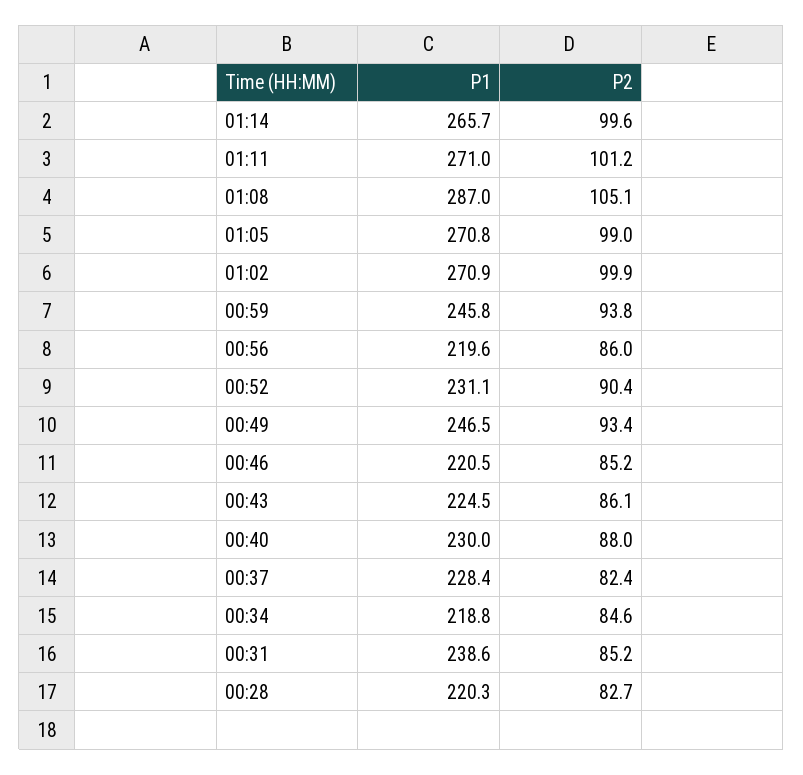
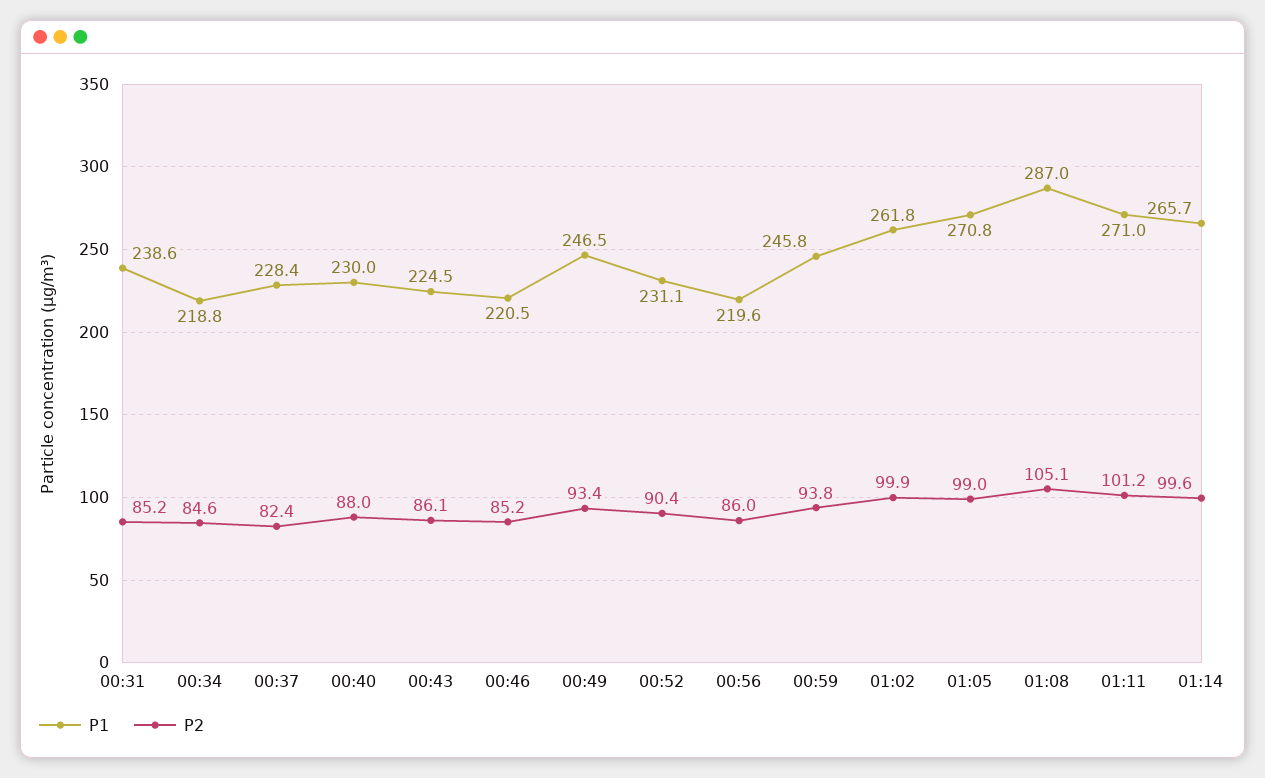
  {
    "P1": {
      "01:14": 265.7,
      "01:11": 271,
      "01:08": 287,
      "01:05": 270.8,
-     "01:02": 270.9,
+     "01:02": 261.8,
      "00:59": 245.8,
      "00:56": 219.6,
      "00:52": 231.1,
      "00:49": 246.5,
      "00:46": 220.5,
      "00:43": 224.5,
      "00:40": 230,
      "00:37": 228.4,
      "00:34": 218.8,
-     "00:31": 238.6,
+     "00:31": 238.6
-     "00:28": 220.3
    },
    "P2": {
      "01:14": 99.6,
      "01:11": 101.2,
      "01:08": 105.1,
      "01:05": 99,
      "01:02": 99.9,
      "00:59": 93.8,
      "00:56": 86,
      "00:52": 90.4,
      "00:49": 93.4,
      "00:46": 85.2,
      "00:43": 86.1,
      "00:40": 88,
      "00:37": 82.4,
      "00:34": 84.6,
-     "00:31": 85.2,
+     "00:31": 85.2
-     "00:28": 82.7
    }
  }

